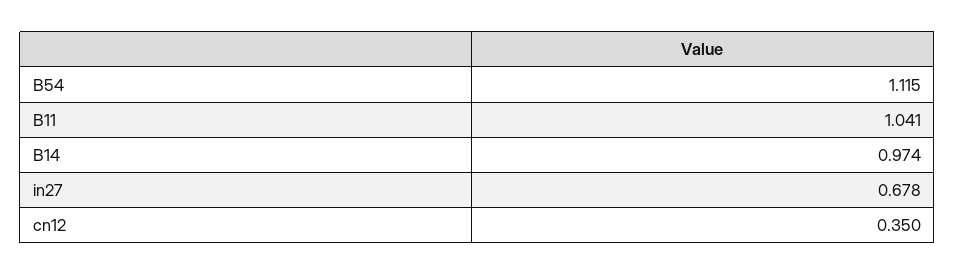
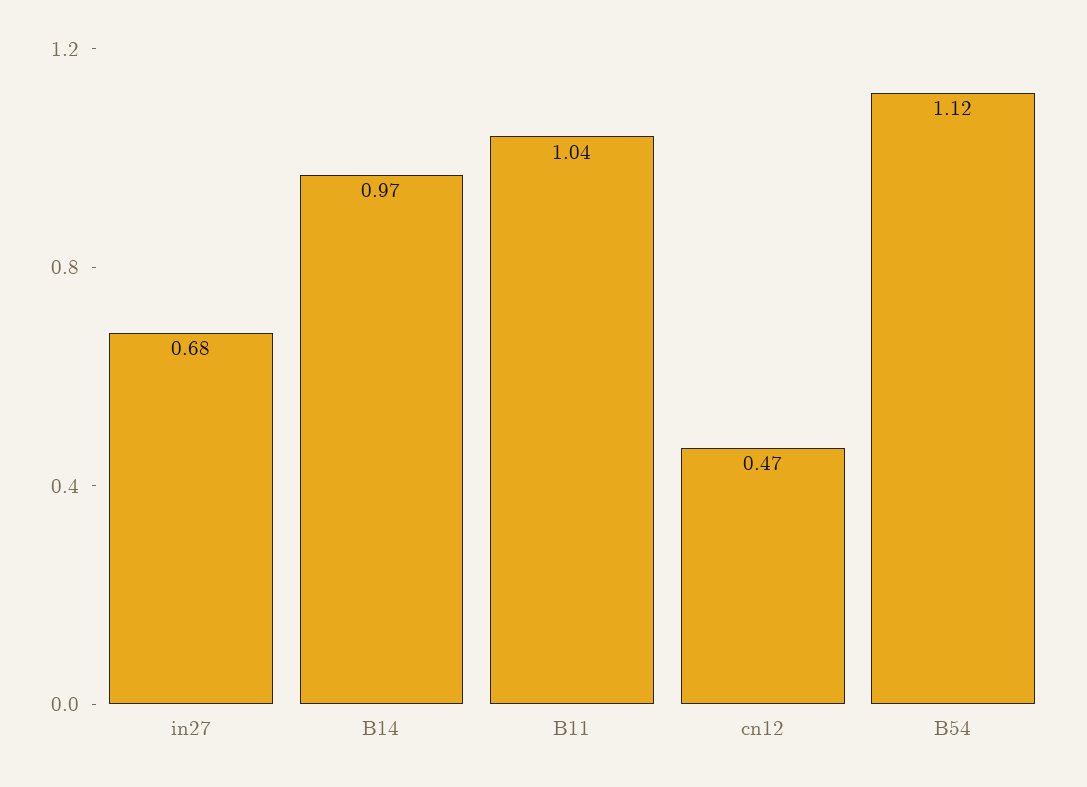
  {
    "B54": 1.115,
    "B11": 1.041,
    "B14": 0.974,
    "in27": 0.678,
-   "cn12": 0.35
+   "cn12": 0.47
  }

